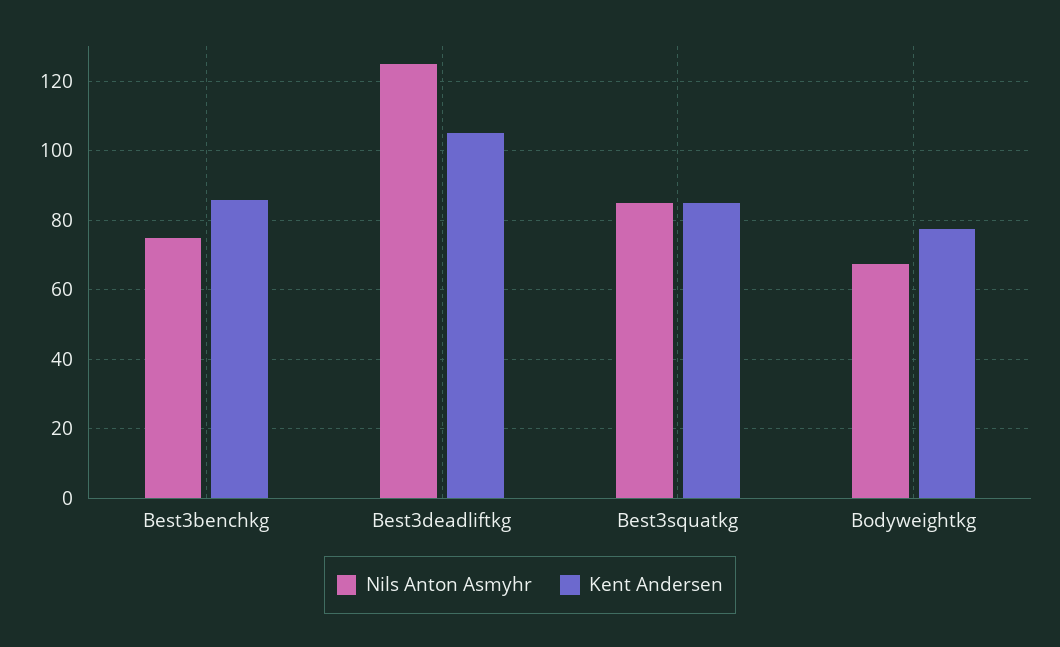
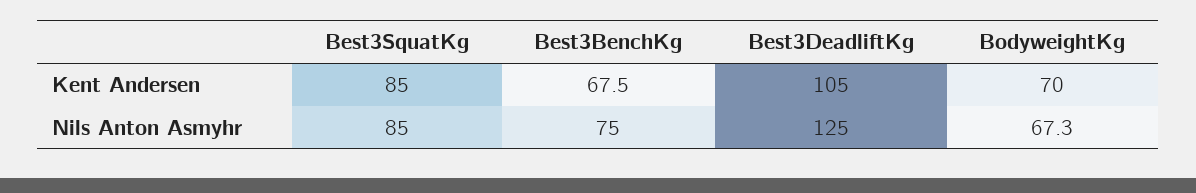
  {
    "Nils Anton Asmyhr": {
      "Best3benchkg": 75,
      "Best3deadliftkg": 125,
      "Best3squatkg": 85,
      "Bodyweightkg": 67.3
    },
    "Kent Andersen": {
-     "Best3benchkg": 86,
+     "Best3benchkg": 67.5,
      "Best3deadliftkg": 105,
      "Best3squatkg": 85,
-     "Bodyweightkg": 78
+     "Bodyweightkg": 70
    }
  }

